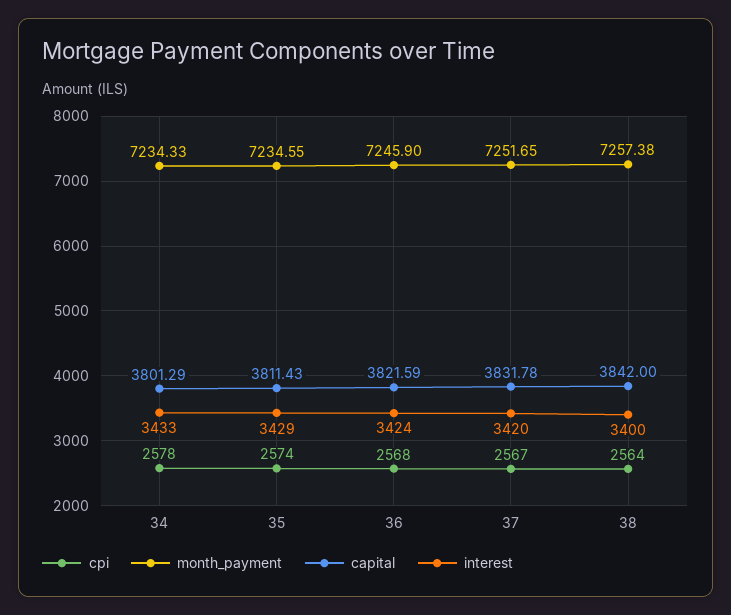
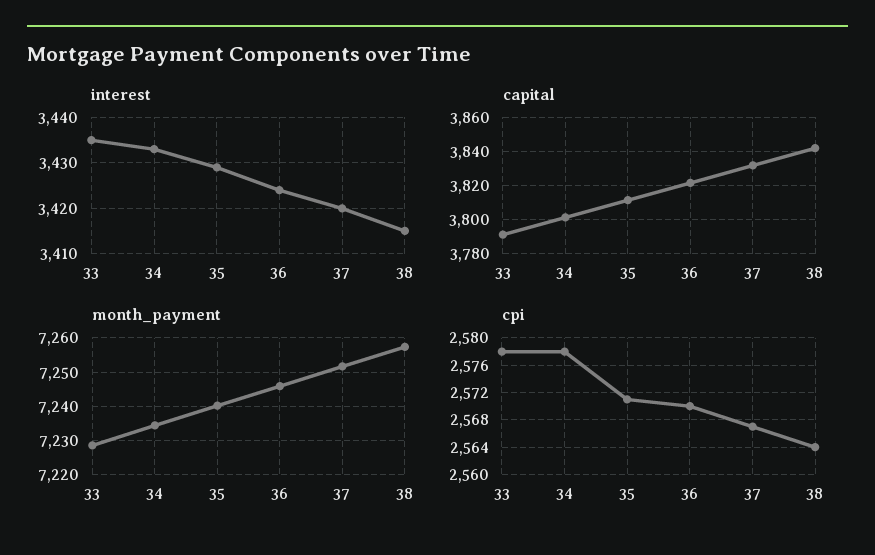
  {
    "cpi": {
      "34": 2578,
-     "35": 2574,
+     "35": 2571,
-     "36": 2568,
+     "36": 2570,
      "37": 2567,
-     "38": 2564
+     "38": 2564,
+     "33": 2578
    },
    "month_payment": {
      "34": 7234.33,
-     "35": 7234.55,
+     "35": 7240,
      "36": 7245.9,
      "37": 7251.65,
-     "38": 7257.38
+     "38": 7257.38,
+     "33": 7228
    },
    "capital": {
      "34": 3801.29,
      "35": 3811.43,
      "36": 3821.59,
      "37": 3831.78,
-     "38": 3842
+     "38": 3842,
+     "33": 3790
    },
    "interest": {
      "34": 3433,
      "35": 3429,
      "36": 3424,
      "37": 3420,
-     "38": 3400
+     "38": 3415,
+     "33": 3435
    }
  }

